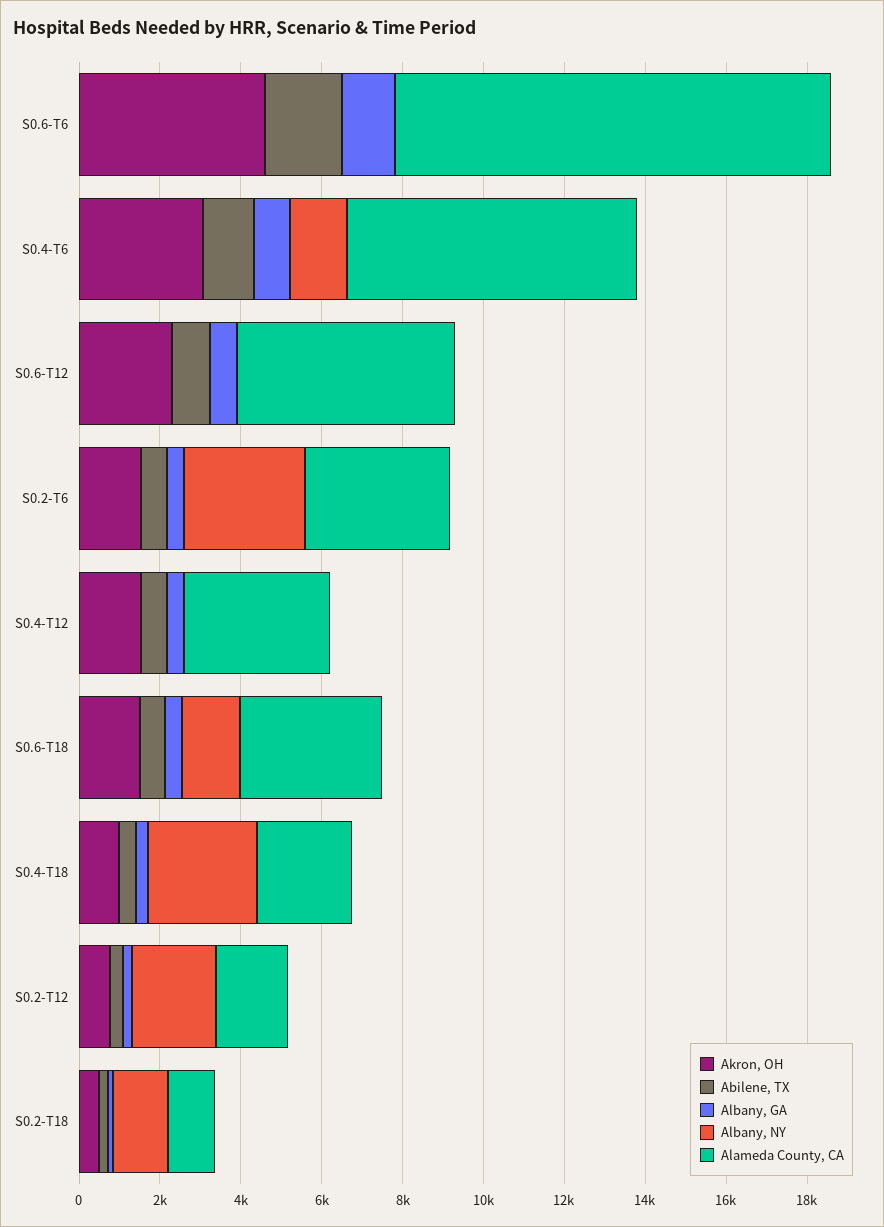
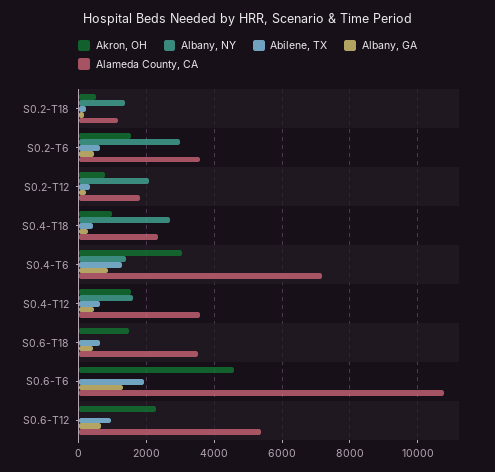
  {
    "Akron, OH": {
      "S0.6-T6": 4600,
      "S0.4-T6": 3000,
      "S0.6-T12": 2200,
      "S0.2-T6": 1600,
      "S0.4-T12": 1600,
      "S0.6-T18": 1400,
      "S0.4-T18": 1000,
      "S0.2-T12": 800,
      "S0.2-T18": 400
    },
    "Abilene, TX": {
      "S0.6-T6": 2000,
      "S0.4-T6": 1200,
      "S0.6-T12": 1000,
      "S0.2-T6": 600,
      "S0.4-T12": 600,
      "S0.6-T18": 600,
      "S0.4-T18": 400,
      "S0.2-T12": 400,
      "S0.2-T18": 200
    },
    "Albany, GA": {
      "S0.6-T6": 1400,
      "S0.4-T6": 800,
      "S0.6-T12": 600,
      "S0.2-T6": 400,
      "S0.4-T12": 400,
      "S0.6-T18": 400,
      "S0.4-T18": 200,
      "S0.2-T12": 200,
      "S0.2-T18": 200
    },
    "Albany, NY": {
      "S0.6-T6": 0,
      "S0.4-T6": 1400,
      "S0.6-T12": 0,
      "S0.2-T6": 3000,
-     "S0.4-T12": 0,
+     "S0.4-T12": 1600,
-     "S0.6-T18": 1500,
+     "S0.6-T18": 0,
      "S0.4-T18": 2800,
      "S0.2-T12": 2000,
      "S0.2-T18": 1400
    },
    "Alameda County, CA": {
      "S0.6-T6": 10800,
      "S0.4-T6": 7200,
      "S0.6-T12": 5400,
      "S0.2-T6": 3600,
      "S0.4-T12": 3600,
      "S0.6-T18": 3600,
      "S0.4-T18": 2400,
      "S0.2-T12": 1800,
      "S0.2-T18": 1200
    }
  }

